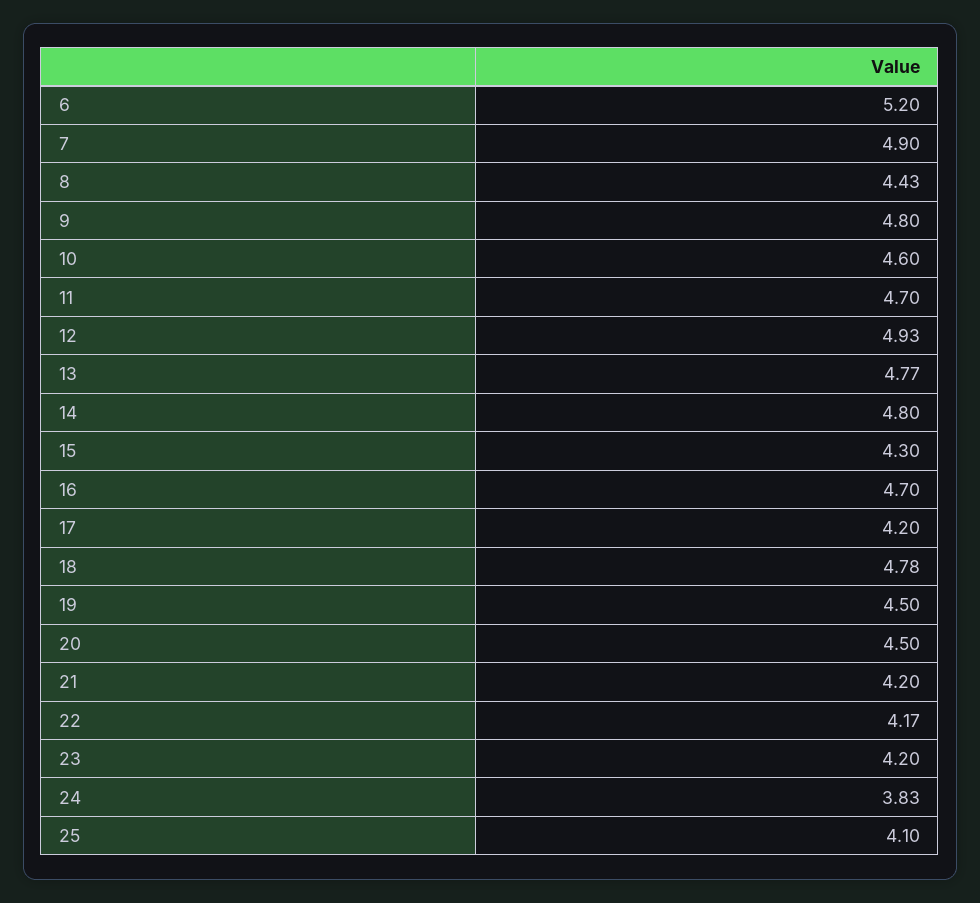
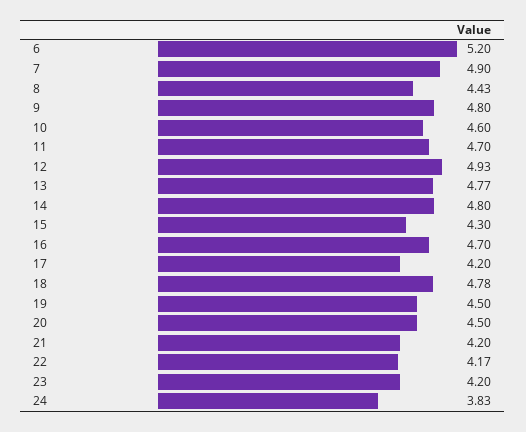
  {
    "6": 5.2,
    "7": 4.9,
    "8": 4.43,
    "9": 4.8,
    "10": 4.6,
    "11": 4.7,
    "12": 4.93,
    "13": 4.77,
    "14": 4.8,
    "15": 4.3,
    "16": 4.7,
    "17": 4.2,
    "18": 4.78,
    "19": 4.5,
    "20": 4.5,
    "21": 4.2,
    "22": 4.17,
    "23": 4.2,
-   "24": 3.83,
+   "24": 3.83
-   "25": 4.1
  }

